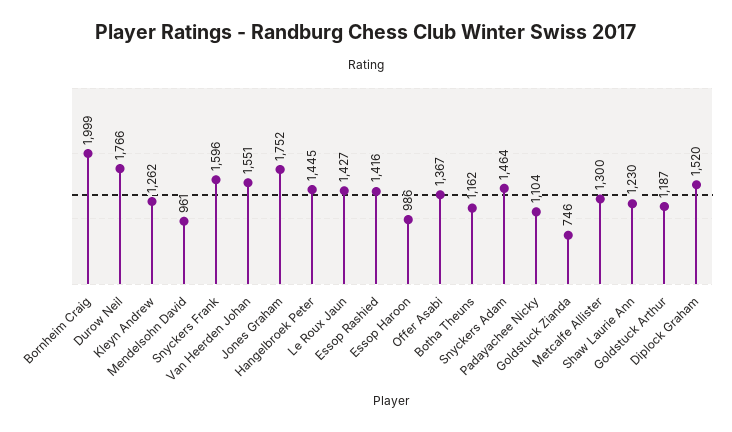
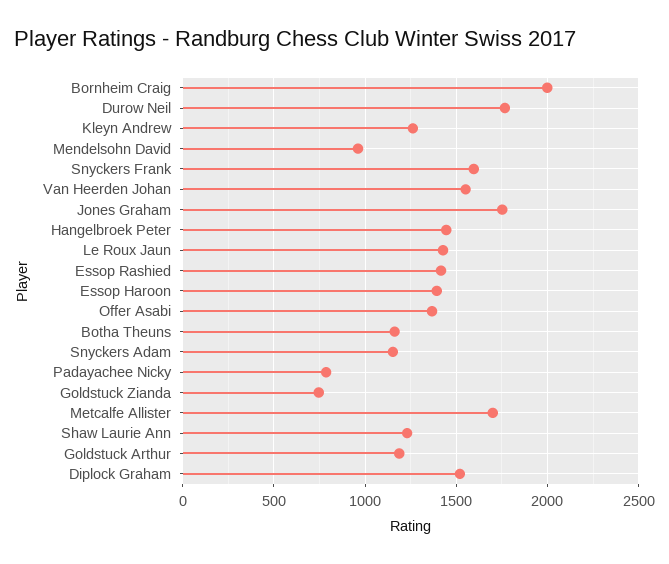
  {
    "Bornheim Craig": 1999,
    "Durow Neil": 1766,
    "Kleyn Andrew": 1262,
    "Mendelsohn David": 961,
    "Snyckers Frank": 1596,
    "Van Heerden Johan": 1551,
    "Jones Graham": 1752,
    "Hangelbroek Peter": 1445,
    "Le Roux Jaun": 1427,
    "Essop Rashied": 1416,
-   "Essop Haroon": 986,
+   "Essop Haroon": 1400,
    "Offer Asabi": 1367,
    "Botha Theuns": 1162,
-   "Snyckers Adam": 1464,
+   "Snyckers Adam": 1150,
-   "Padayachee Nicky": 1104,
+   "Padayachee Nicky": 800,
    "Goldstuck Zianda": 746,
-   "Metcalfe Allister": 1300,
+   "Metcalfe Allister": 1700,
    "Shaw Laurie Ann": 1230,
    "Goldstuck Arthur": 1187,
    "Diplock Graham": 1520
  }

